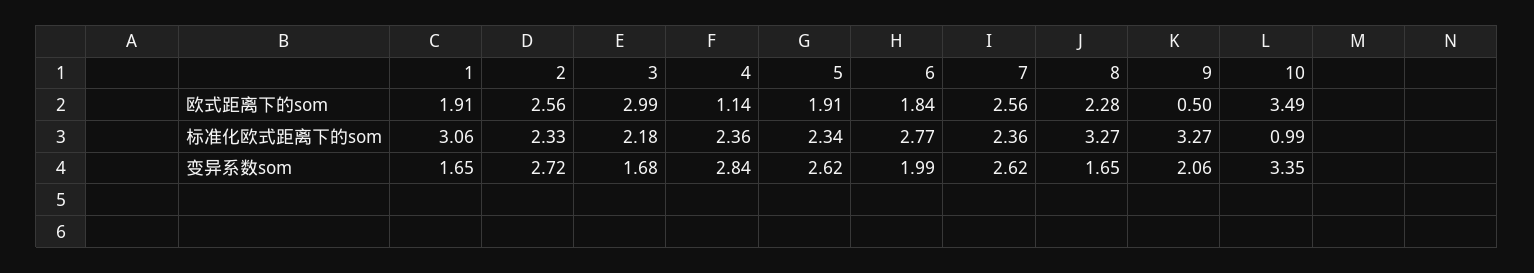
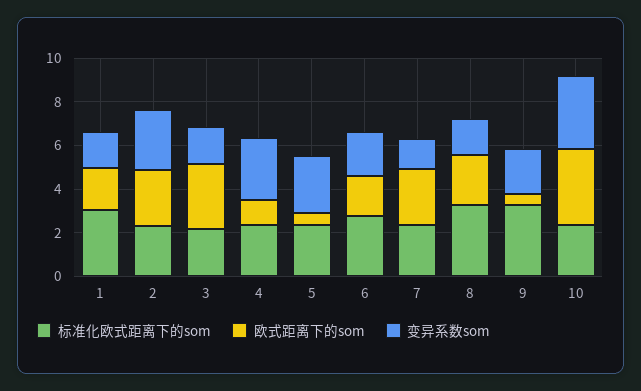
  {
    "欧式距离下的som": {
      "1": 1.91,
      "2": 2.56,
      "3": 2.99,
      "4": 1.14,
-     "5": 1.91,
+     "5": 0.5,
      "6": 1.84,
      "7": 2.56,
      "8": 2.28,
      "9": 0.5,
      "10": 3.49
    },
    "标准化欧式距离下的som": {
      "1": 3.06,
      "2": 2.33,
      "3": 2.18,
      "4": 2.36,
      "5": 2.34,
      "6": 2.77,
      "7": 2.36,
      "8": 3.27,
      "9": 3.27,
-     "10": 0.99
+     "10": 2.5
    },
    "变异系数som": {
      "1": 1.65,
      "2": 2.72,
      "3": 1.68,
      "4": 2.84,
      "5": 2.62,
      "6": 1.99,
-     "7": 2.62,
+     "7": 1.5,
      "8": 1.65,
      "9": 2.06,
      "10": 3.35
    }
  }

